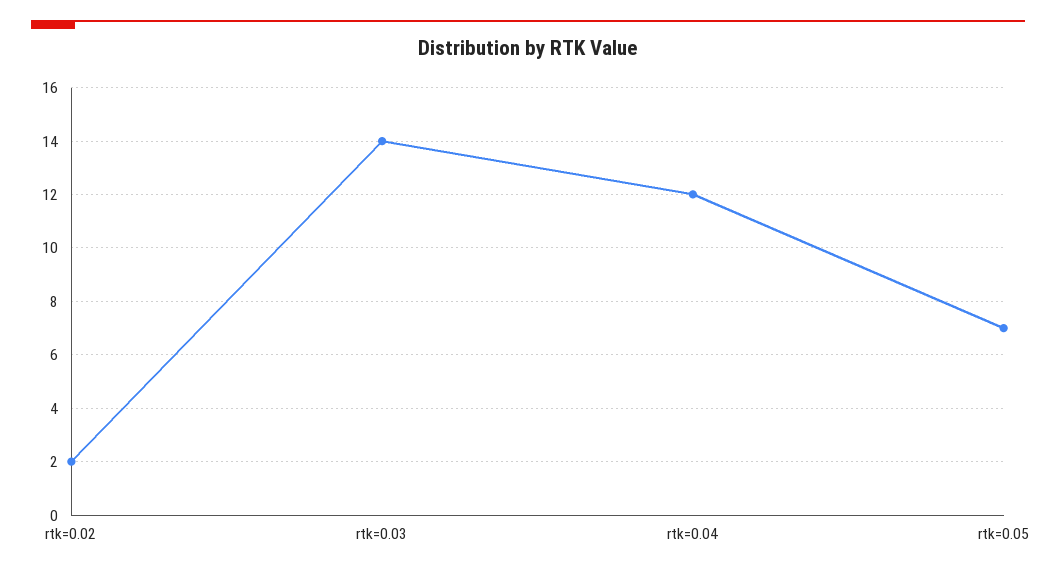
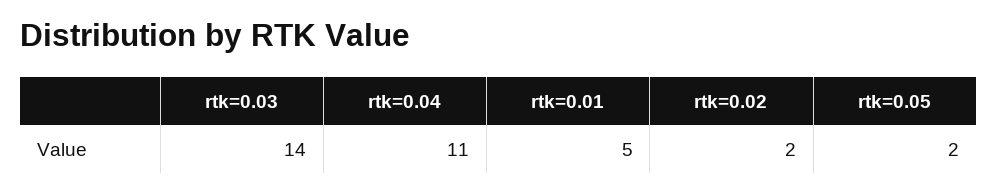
  {
    "rtk=0.02": 2,
    "rtk=0.03": 14,
-   "rtk=0.04": 12,
+   "rtk=0.04": 11,
-   "rtk=0.05": 7
+   "rtk=0.05": 2,
+   "rtk=0.01": 5
  }

